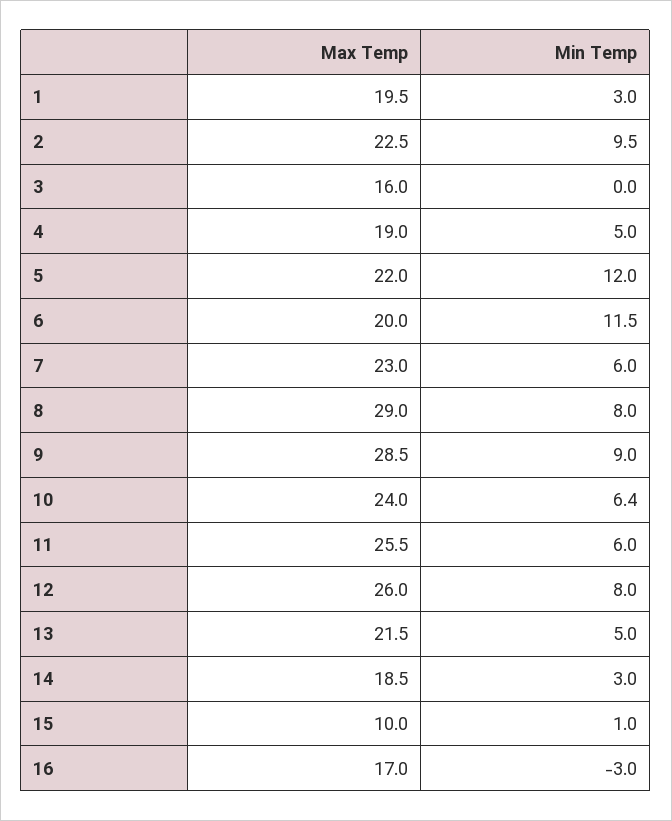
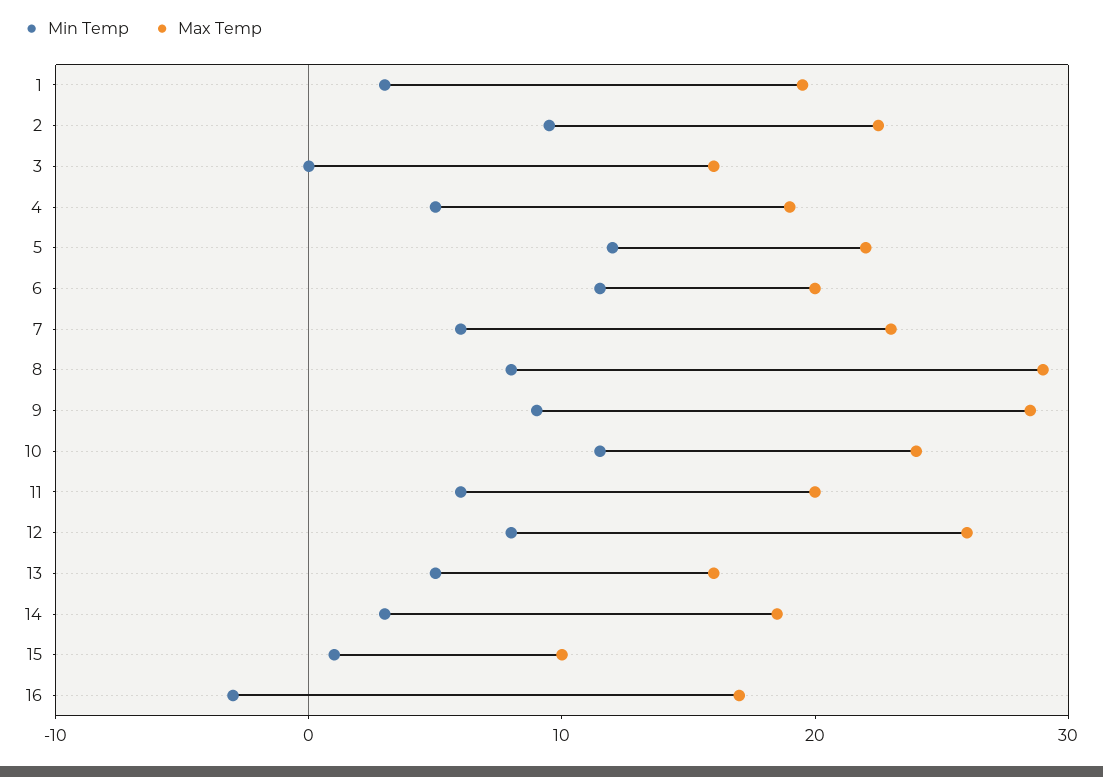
  {
    "Max Temp": {
      "1": 19.5,
      "2": 22.5,
      "3": 16,
      "4": 19,
      "5": 22,
      "6": 20,
      "7": 23,
      "8": 29,
      "9": 28.5,
      "10": 24,
-     "11": 25.5,
+     "11": 20,
      "12": 26,
-     "13": 21.5,
+     "13": 16,
      "14": 18.5,
      "15": 10,
      "16": 17
    },
    "Min Temp": {
      "1": 3,
      "2": 9.5,
      "3": 0,
      "4": 5,
      "5": 12,
      "6": 11.5,
      "7": 6,
      "8": 8,
      "9": 9,
-     "10": 6.4,
+     "10": 12,
      "11": 6,
      "12": 8,
      "13": 5,
      "14": 3,
      "15": 1,
      "16": -3
    }
  }

